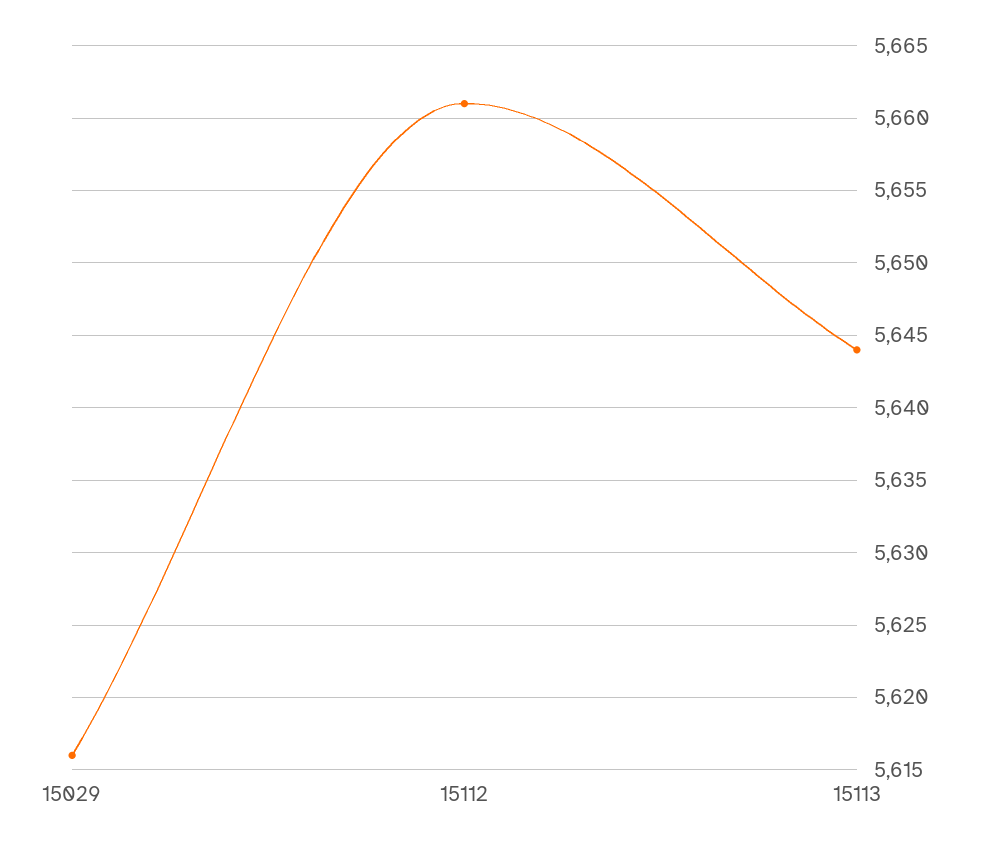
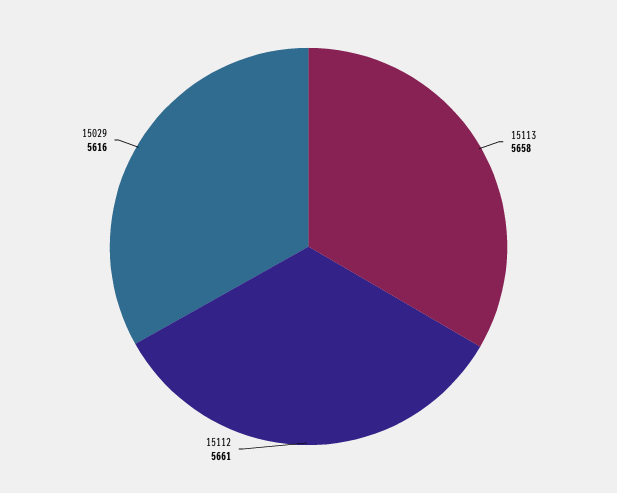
  {
    "15029": 5616,
    "15112": 5661,
-   "15113": 5644
+   "15113": 5658
  }

